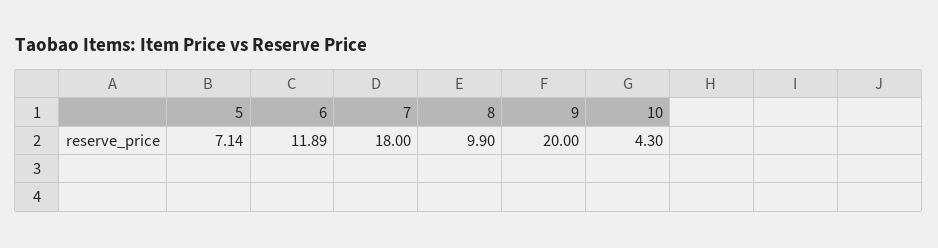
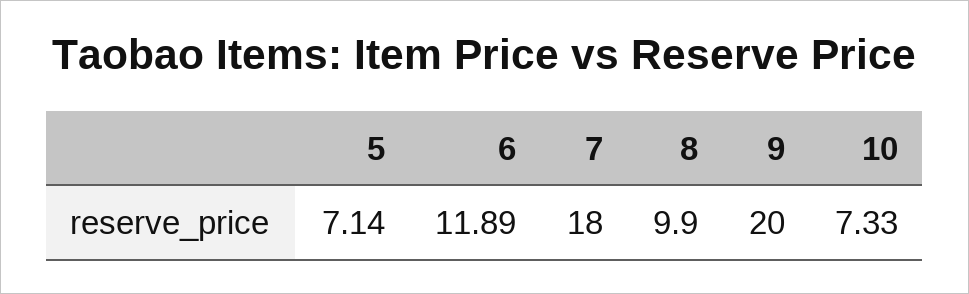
  {
    "5": 7.14,
    "6": 11.89,
    "7": 18,
    "8": 9.9,
    "9": 20,
-   "10": 4.3
+   "10": 7.33
  }

